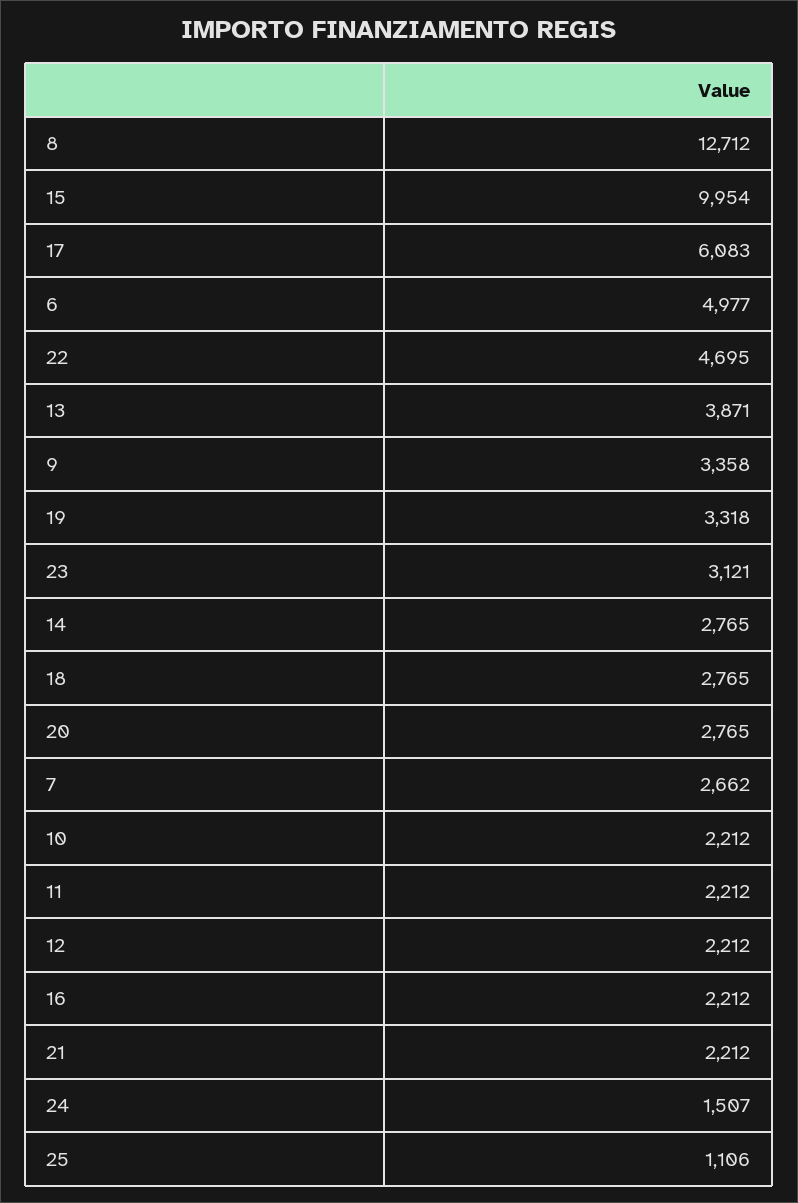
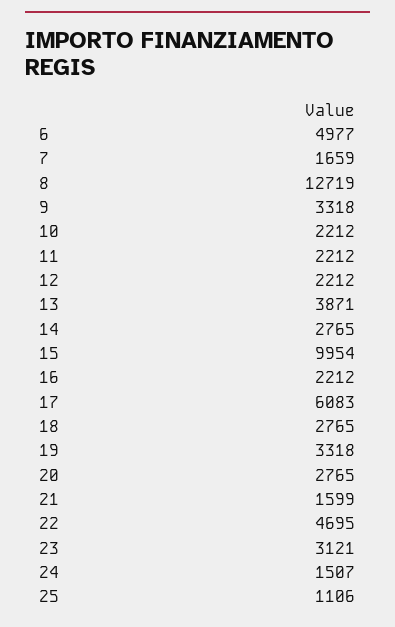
  {
-   "8": 12712,
+   "8": 12719,
    "15": 9954,
    "17": 6083,
    "6": 4977,
    "22": 4695,
    "13": 3871,
-   "9": 3358,
+   "9": 3318,
    "19": 3318,
    "23": 3121,
    "14": 2765,
    "18": 2765,
    "20": 2765,
-   "7": 2662,
+   "7": 1659,
    "10": 2212,
    "11": 2212,
    "12": 2212,
    "16": 2212,
-   "21": 2212,
+   "21": 1599,
    "24": 1507,
    "25": 1106
  }

